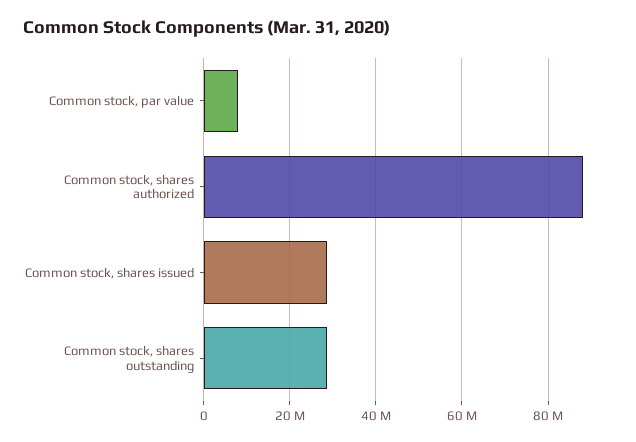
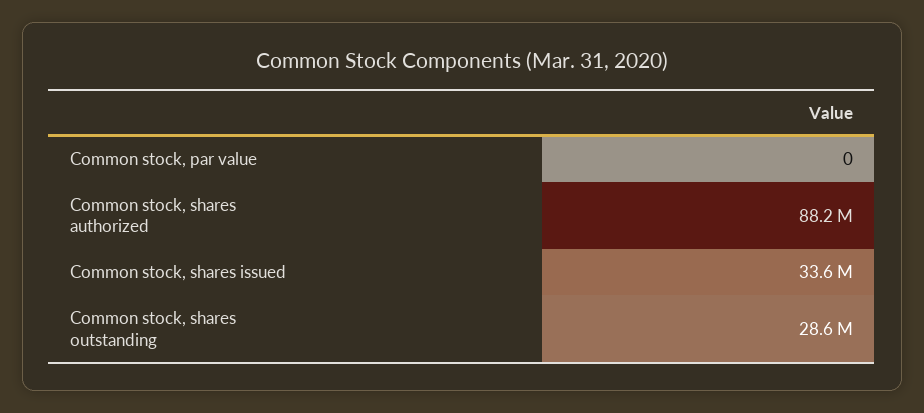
  {
-   "Common stock, par value": 8000000,
+   "Common stock, par value": 0,
    "Common stock, shares authorized": 88200000,
-   "Common stock, shares issued": 28000000,
+   "Common stock, shares issued": 33600000,
    "Common stock, shares outstanding": 28600000
  }

